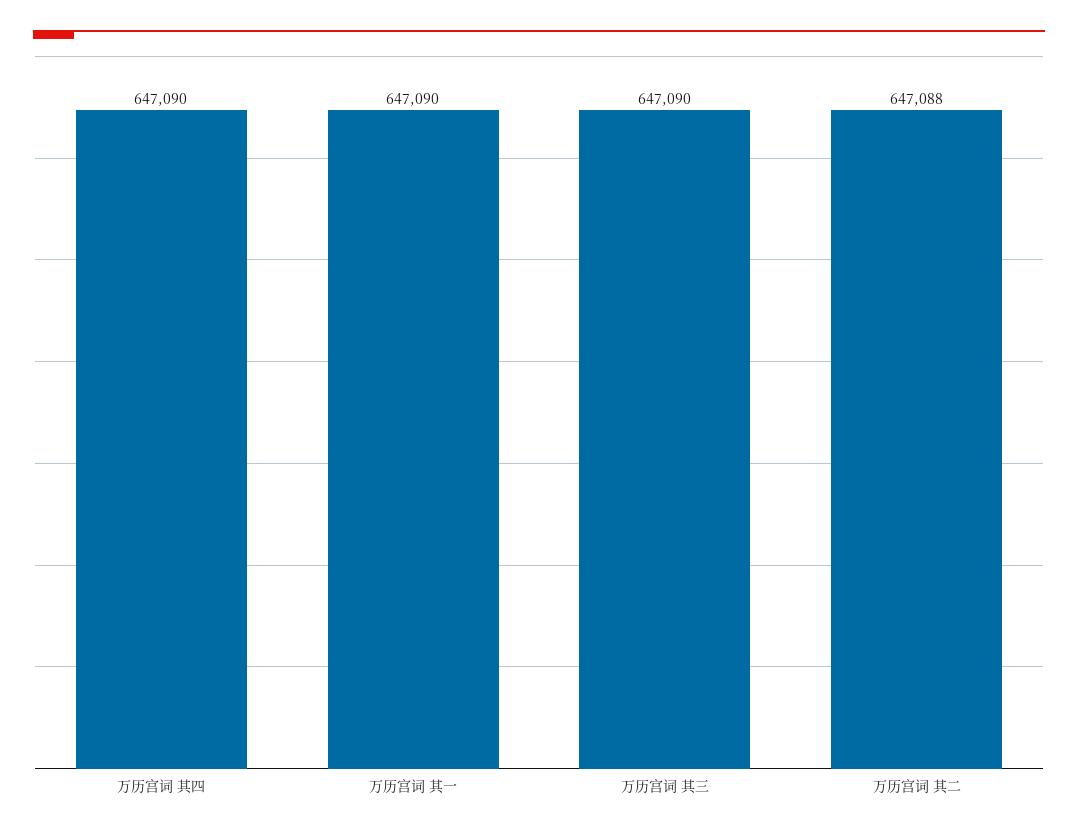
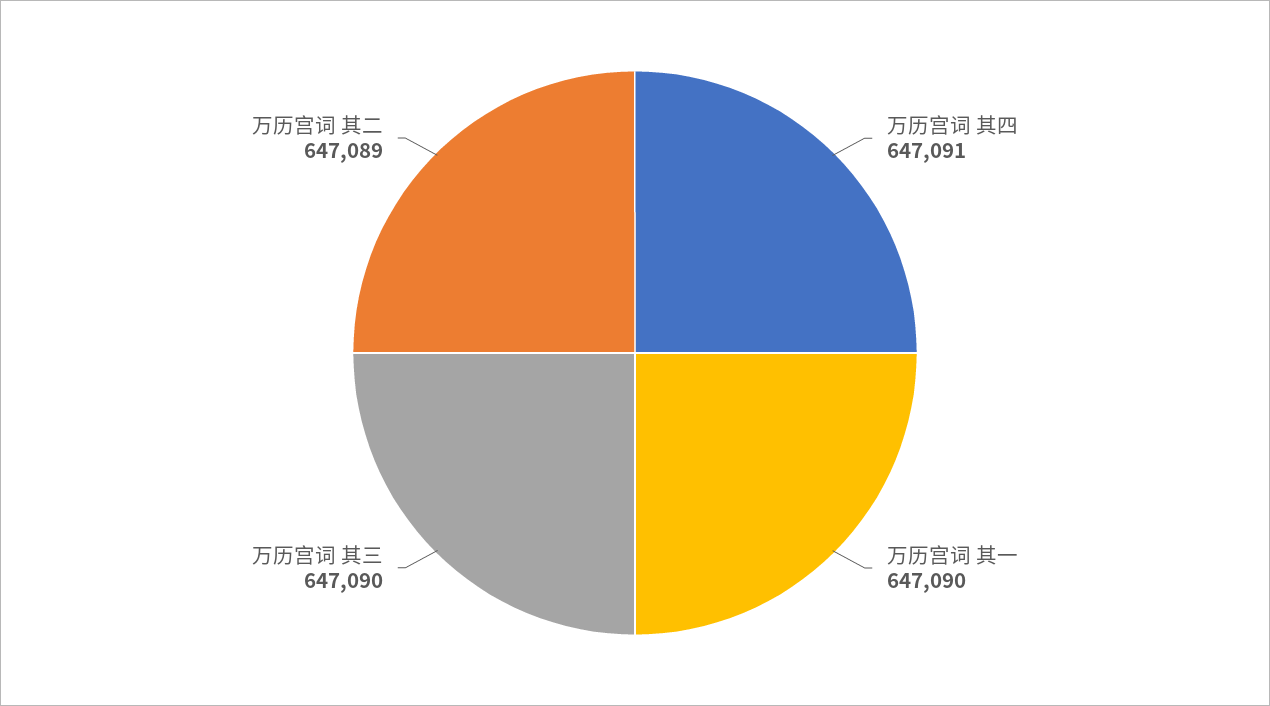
  {
-   "万历宫词 其四": 647090,
+   "万历宫词 其四": 647091,
    "万历宫词 其一": 647090,
    "万历宫词 其三": 647090,
-   "万历宫词 其二": 647088
+   "万历宫词 其二": 647089
  }

